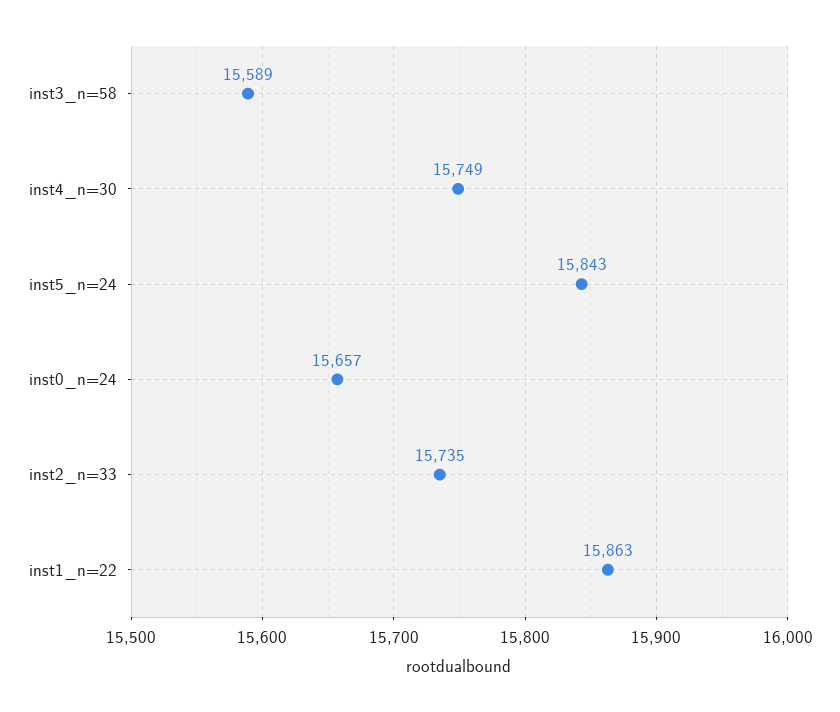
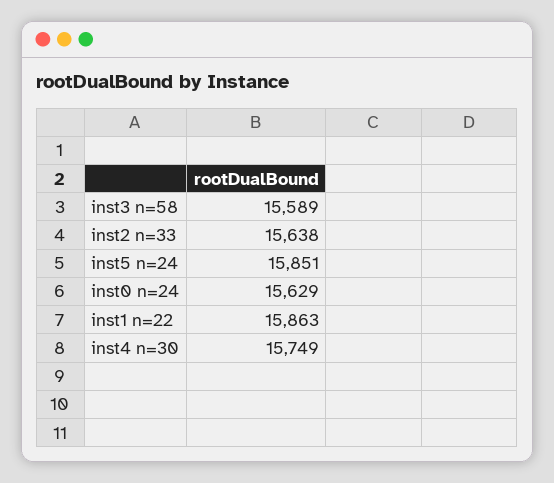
  {
    "inst3_n=58": 15589,
    "inst4_n=30": 15749,
-   "inst5_n=24": 15843,
+   "inst5_n=24": 15851,
-   "inst0_n=24": 15657,
+   "inst0_n=24": 15629,
-   "inst2_n=33": 15735,
+   "inst2_n=33": 15638,
    "inst1_n=22": 15863
  }

